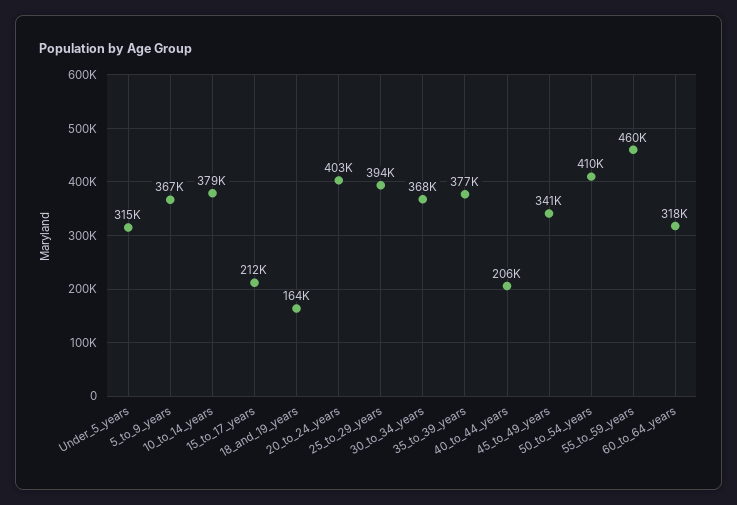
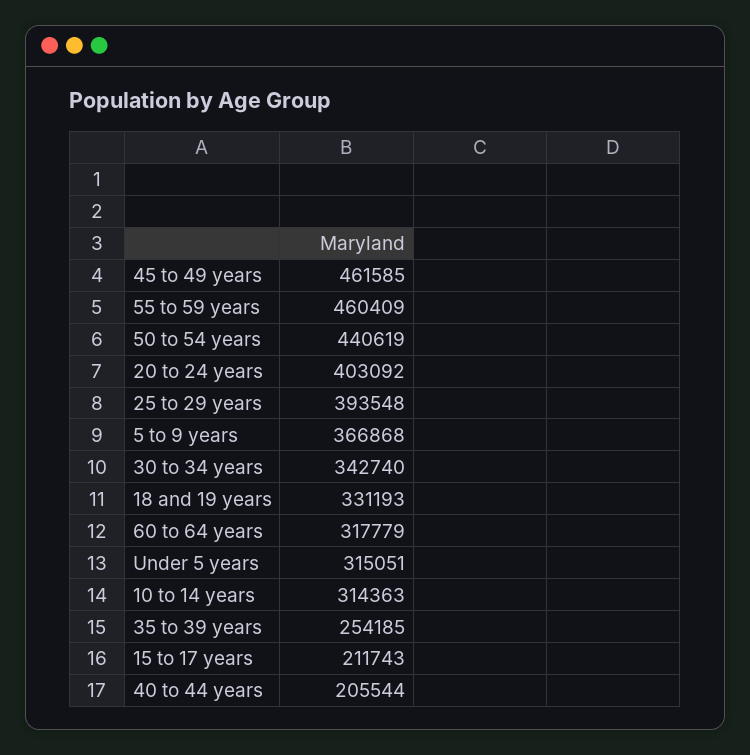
  {
    "Under_5_years": 315051,
    "5_to_9_years": 366868,
-   "10_to_14_years": 379000,
+   "10_to_14_years": 314363,
    "15_to_17_years": 211743,
-   "18_and_19_years": 164000,
+   "18_and_19_years": 331193,
    "20_to_24_years": 403092,
    "25_to_29_years": 393548,
-   "30_to_34_years": 368000,
+   "30_to_34_years": 342740,
-   "35_to_39_years": 377000,
+   "35_to_39_years": 254185,
    "40_to_44_years": 205544,
-   "45_to_49_years": 341000,
+   "45_to_49_years": 461585,
-   "50_to_54_years": 410000,
+   "50_to_54_years": 440619,
    "55_to_59_years": 460409,
    "60_to_64_years": 317779
  }

